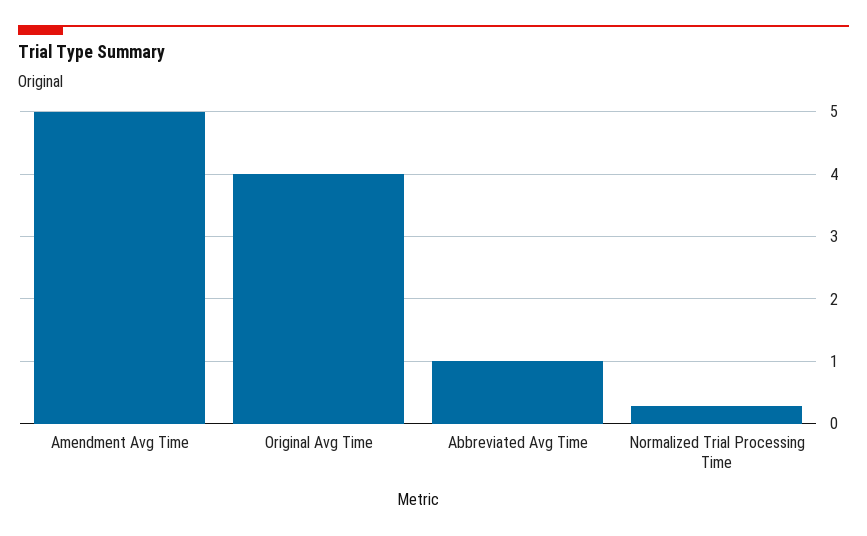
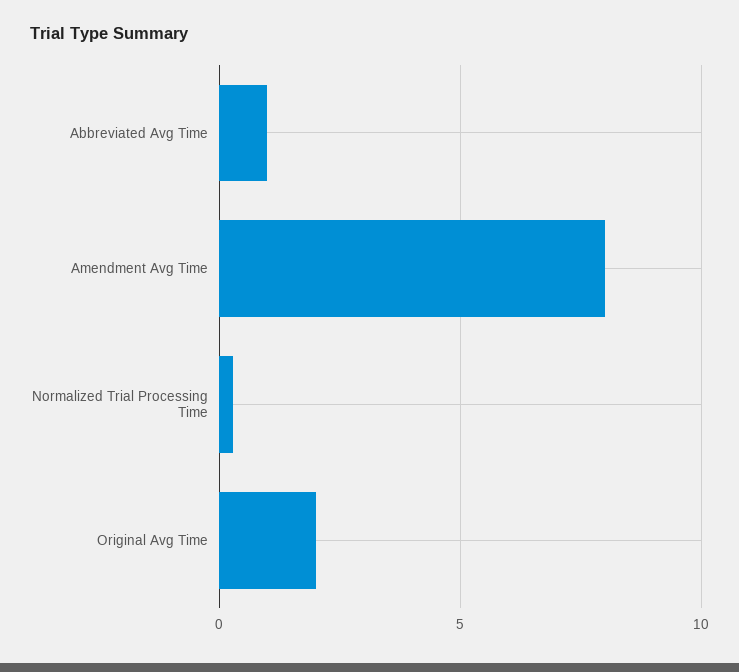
  {
-   "Amendment Avg Time": 5,
+   "Amendment Avg Time": 8,
-   "Original Avg Time": 4,
+   "Original Avg Time": 2,
    "Abbreviated Avg Time": 1,
    "Normalized Trial Processing Time": 0.3
  }

